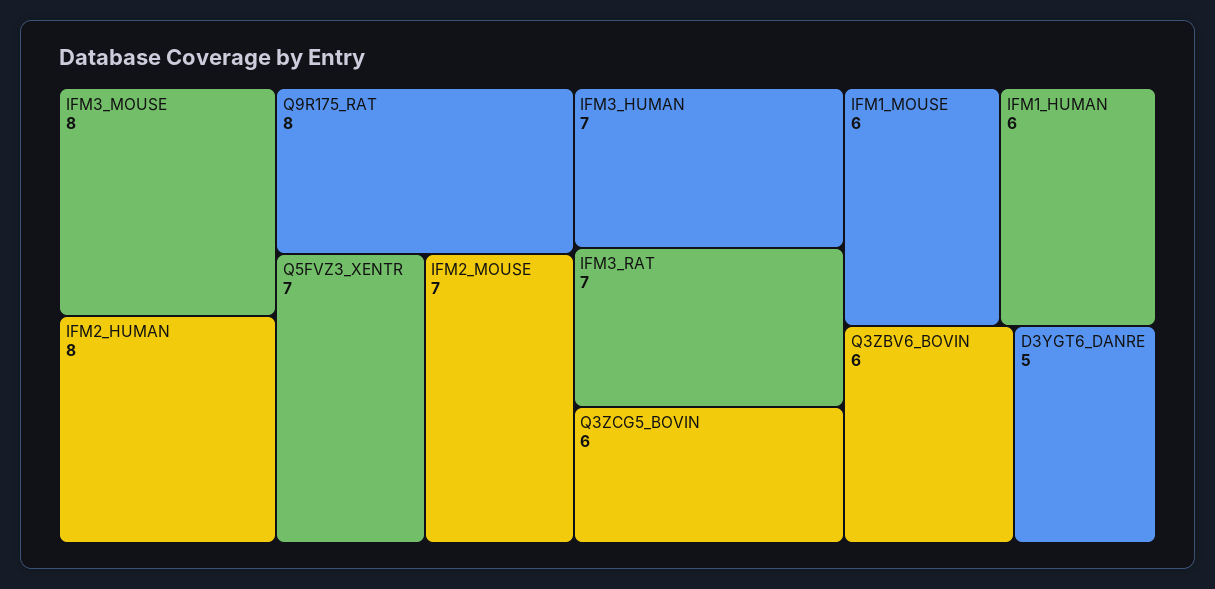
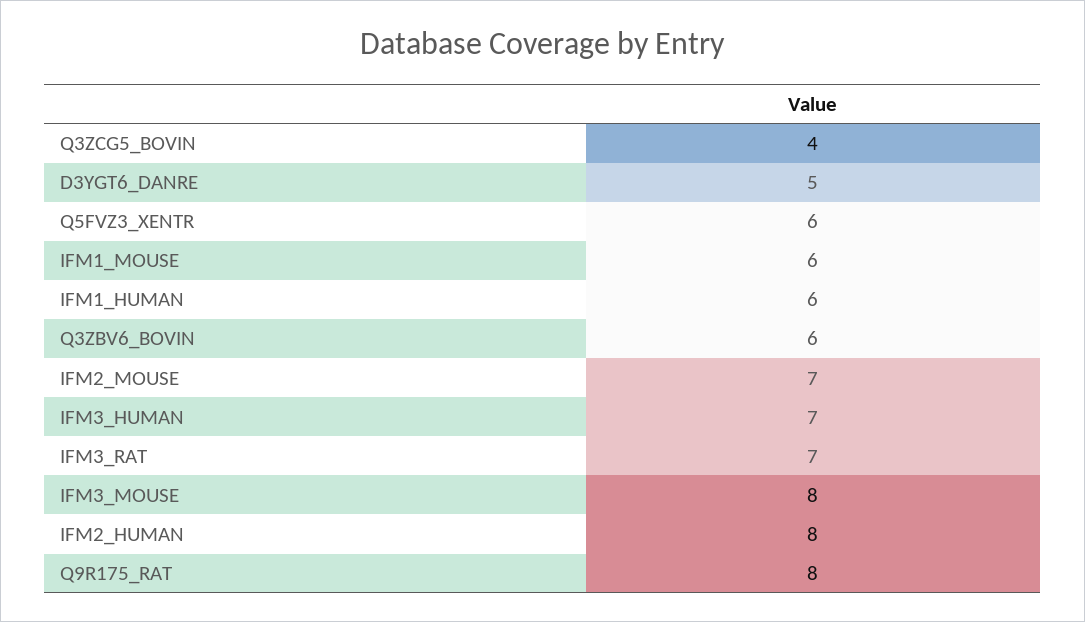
  {
    "IFM3_MOUSE": 8,
    "IFM2_HUMAN": 8,
    "Q9R175_RAT": 8,
-   "Q5FVZ3_XENTR": 7,
+   "Q5FVZ3_XENTR": 6,
    "IFM2_MOUSE": 7,
    "IFM3_HUMAN": 7,
    "IFM3_RAT": 7,
-   "Q3ZCG5_BOVIN": 6,
+   "Q3ZCG5_BOVIN": 4,
    "IFM1_MOUSE": 6,
    "IFM1_HUMAN": 6,
    "Q3ZBV6_BOVIN": 6,
    "D3YGT6_DANRE": 5
  }

